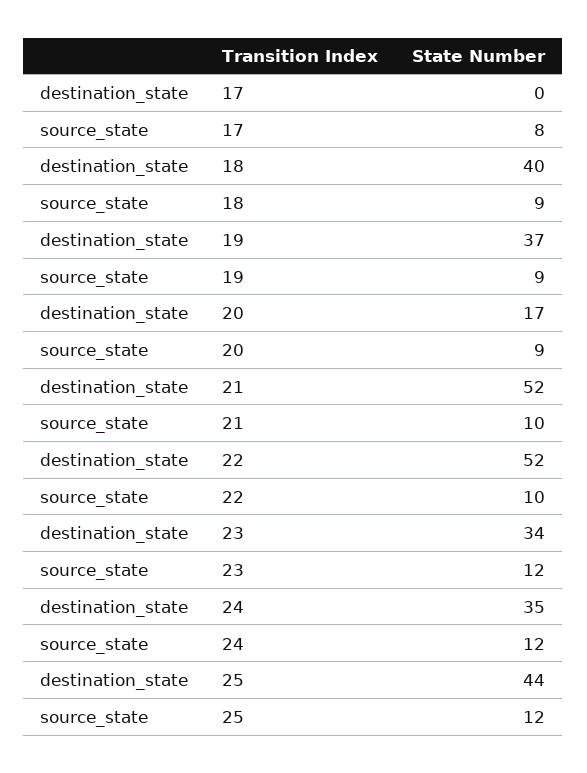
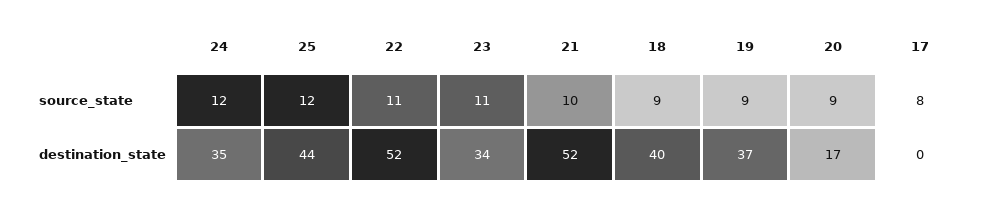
  {
    "destination_state": {
      "17": 0,
      "18": 40,
      "19": 37,
      "20": 17,
      "21": 52,
      "22": 52,
      "23": 34,
      "24": 35,
      "25": 44
    },
    "source_state": {
      "17": 8,
      "18": 9,
      "19": 9,
      "20": 9,
      "21": 10,
-     "22": 10,
+     "22": 11,
-     "23": 12,
+     "23": 11,
      "24": 12,
      "25": 12
    }
  }

